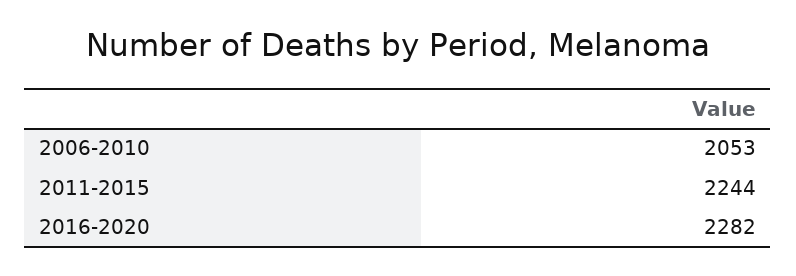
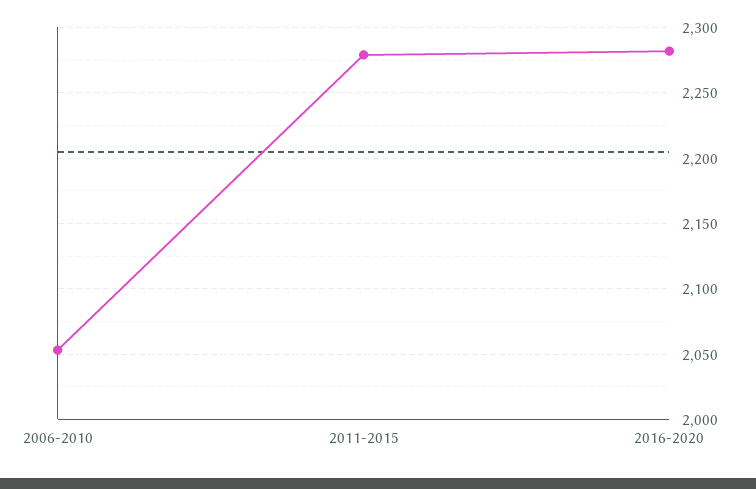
  {
    "2006-2010": 2053,
-   "2011-2015": 2244,
+   "2011-2015": 2280,
    "2016-2020": 2282
  }

